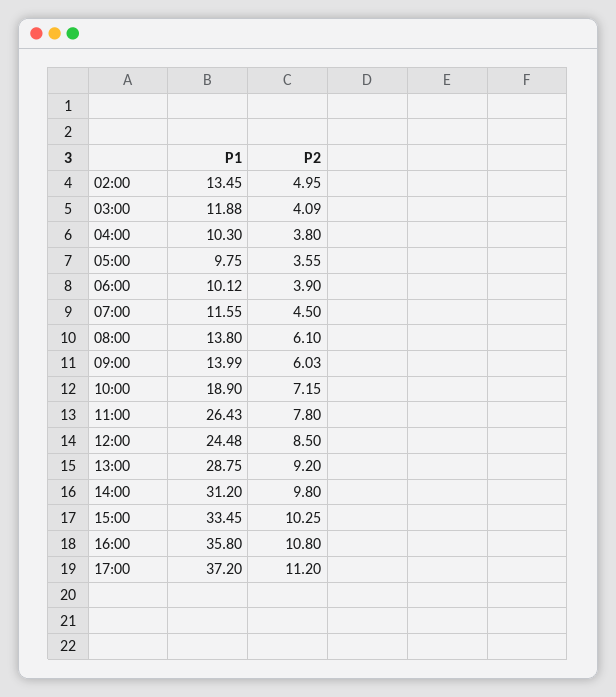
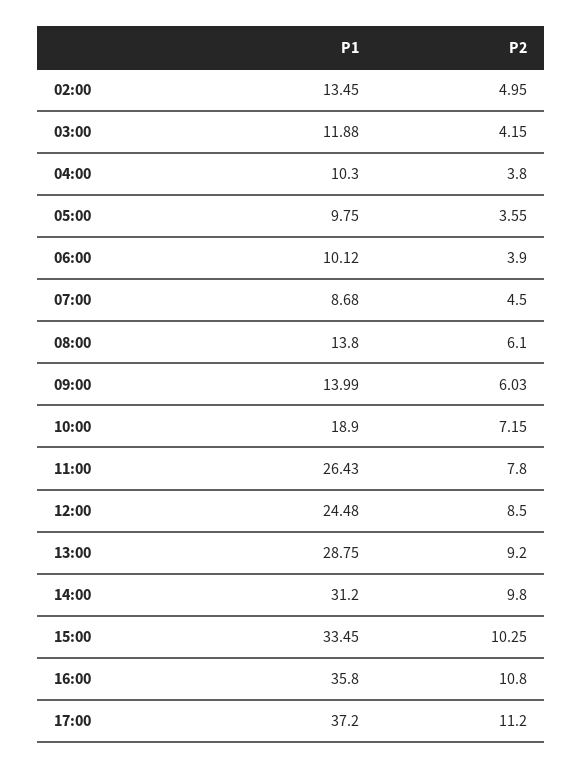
  {
    "P1": {
      "02:00": 13.45,
      "03:00": 11.88,
      "04:00": 10.3,
      "05:00": 9.75,
      "06:00": 10.12,
-     "07:00": 11.55,
+     "07:00": 8.68,
      "08:00": 13.8,
      "09:00": 13.99,
      "10:00": 18.9,
      "11:00": 26.43,
      "12:00": 24.48,
      "13:00": 28.75,
      "14:00": 31.2,
      "15:00": 33.45,
      "16:00": 35.8,
      "17:00": 37.2
    },
    "P2": {
      "02:00": 4.95,
-     "03:00": 4.09,
+     "03:00": 4.15,
      "04:00": 3.8,
      "05:00": 3.55,
      "06:00": 3.9,
      "07:00": 4.5,
      "08:00": 6.1,
      "09:00": 6.03,
      "10:00": 7.15,
      "11:00": 7.8,
      "12:00": 8.5,
      "13:00": 9.2,
      "14:00": 9.8,
      "15:00": 10.25,
      "16:00": 10.8,
      "17:00": 11.2
    }
  }

